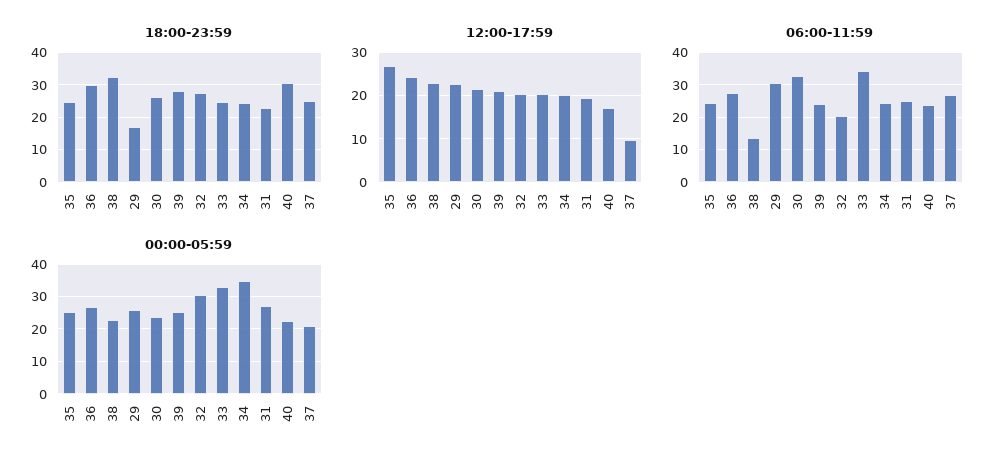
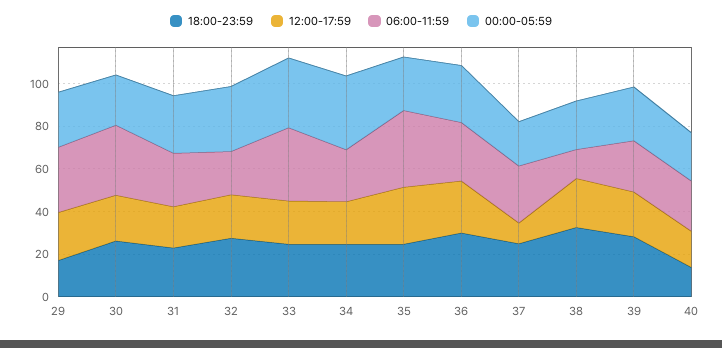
  {
    "18:00-23:59": {
      "35": 24,
      "36": 30,
      "38": 32,
      "29": 18,
      "30": 26,
      "39": 28,
      "32": 28,
      "33": 24,
      "34": 24,
      "31": 22,
-     "40": 30,
+     "40": 15,
      "37": 24
    },
    "12:00-17:59": {
      "35": 26,
      "36": 24,
      "38": 24,
      "29": 22,
      "30": 22,
      "39": 22,
      "32": 20,
      "33": 20,
      "34": 20,
      "31": 20,
      "40": 18,
      "37": 10
    },
    "06:00-11:59": {
-     "35": 24,
+     "35": 35,
      "36": 28,
      "38": 14,
      "29": 30,
      "30": 32,
      "39": 24,
      "32": 20,
      "33": 34,
      "34": 24,
      "31": 26,
      "40": 24,
      "37": 26
    },
    "00:00-05:59": {
      "35": 26,
      "36": 26,
      "38": 22,
      "29": 26,
      "30": 24,
      "39": 26,
      "32": 30,
      "33": 32,
      "34": 34,
      "31": 28,
      "40": 22,
      "37": 20
    }
  }

